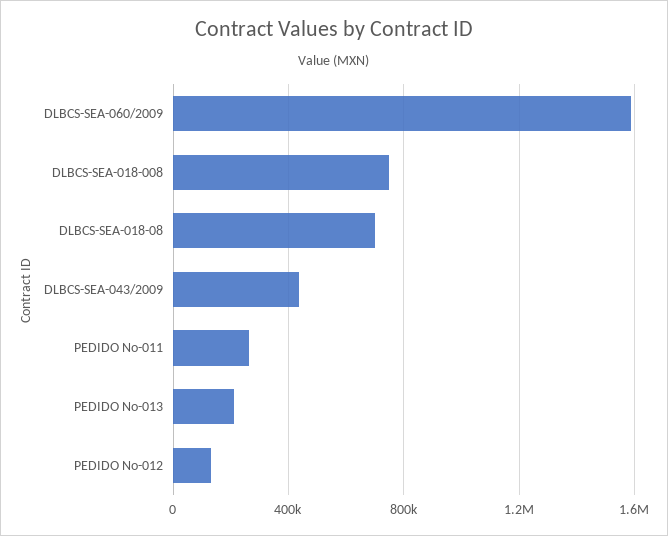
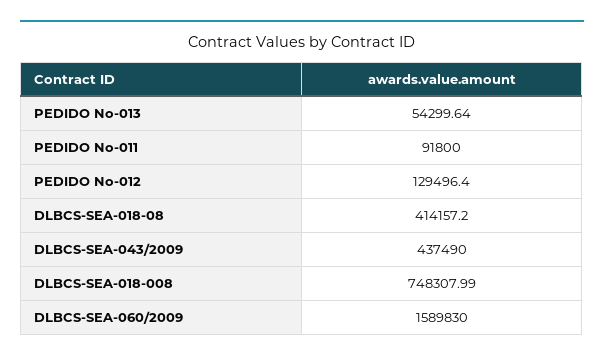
  {
    "DLBCS-SEA-060/2009": 1589830,
    "DLBCS-SEA-018-008": 748307.99,
-   "DLBCS-SEA-018-08": 700000,
+   "DLBCS-SEA-018-08": 414157.2,
    "DLBCS-SEA-043/2009": 437490,
-   "PEDIDO No-011": 250000,
+   "PEDIDO No-011": 91800,
-   "PEDIDO No-013": 200000,
+   "PEDIDO No-013": 54299.64,
    "PEDIDO No-012": 129496.4
  }

